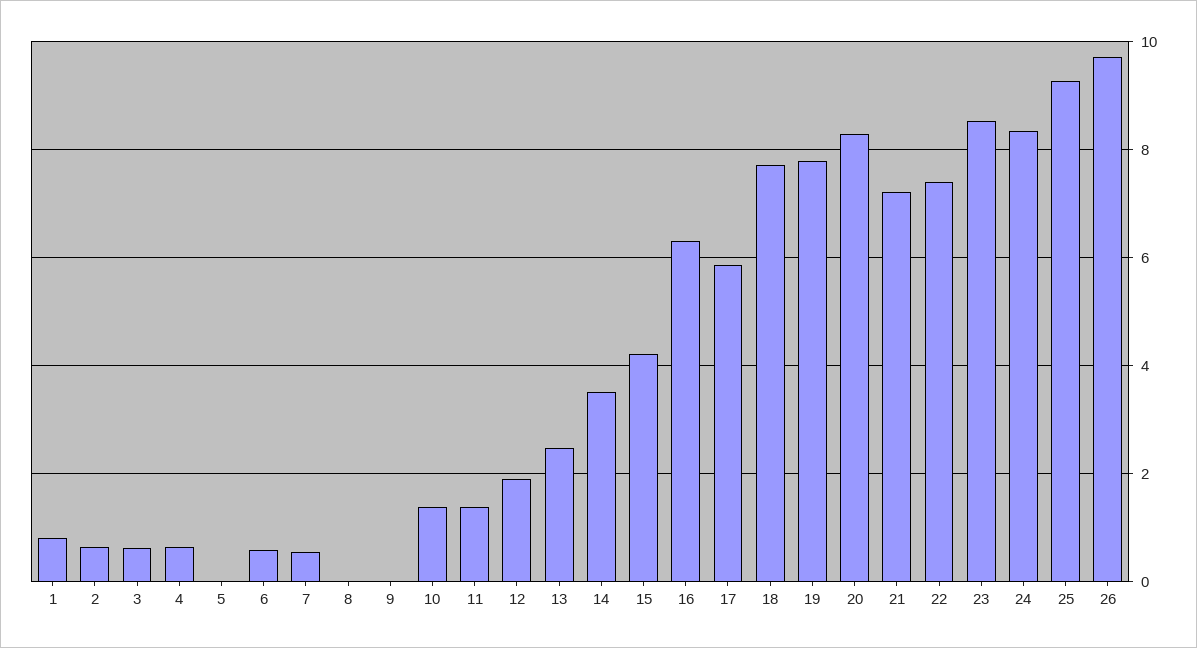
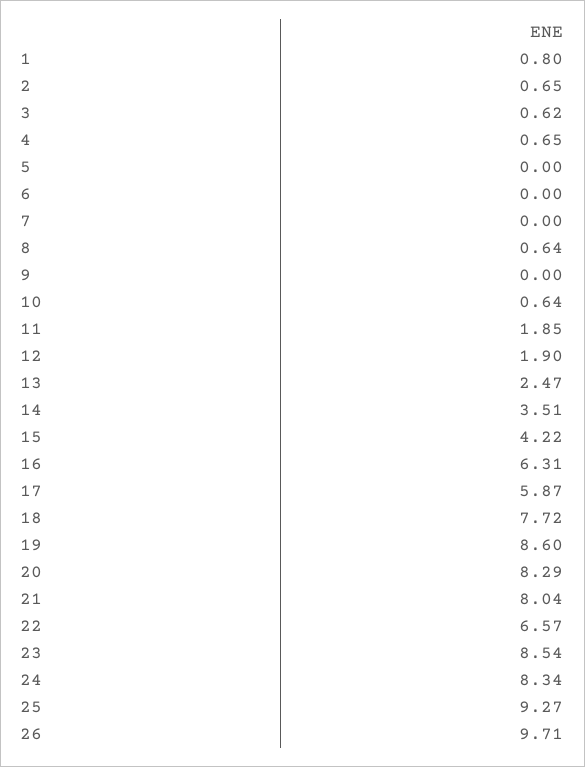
  {
    "1": 0.8,
    "2": 0.65,
    "3": 0.62,
    "4": 0.65,
    "5": 0,
-   "6": 0.6,
+   "6": 0,
-   "7": 0.6,
+   "7": 0,
-   "8": 0,
+   "8": 0.64,
    "9": 0,
-   "10": 1.4,
+   "10": 0.64,
-   "11": 1.4,
+   "11": 1.85,
    "12": 1.9,
    "13": 2.47,
    "14": 3.51,
    "15": 4.22,
    "16": 6.31,
    "17": 5.87,
    "18": 7.72,
-   "19": 7.8,
+   "19": 8.6,
    "20": 8.29,
-   "21": 7.2,
+   "21": 8.04,
-   "22": 7.4,
+   "22": 6.57,
    "23": 8.54,
    "24": 8.34,
    "25": 9.27,
    "26": 9.71
  }

